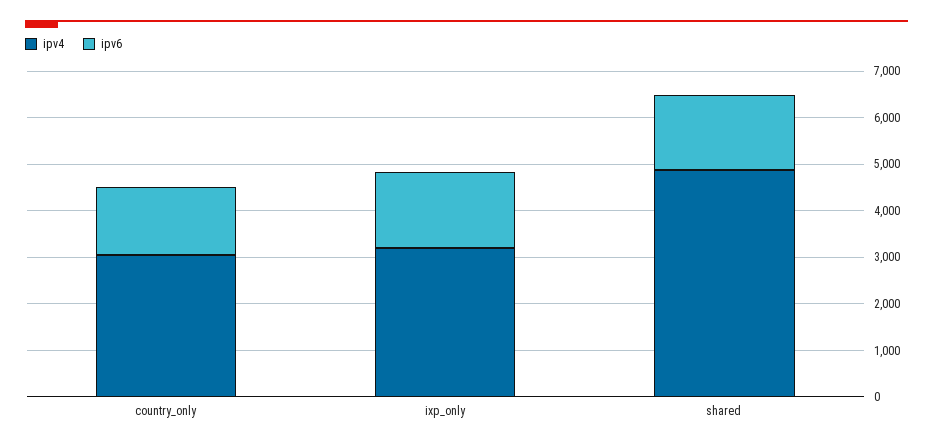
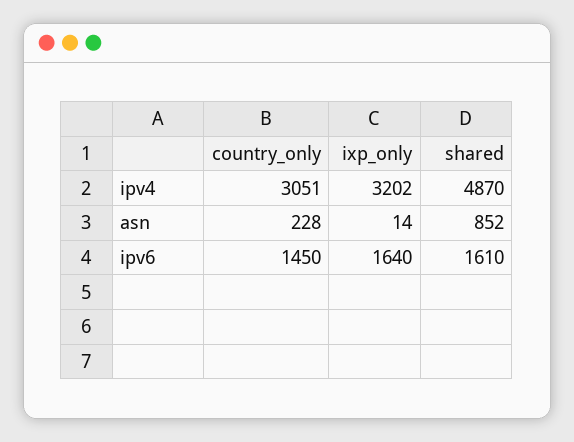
  {
    "ipv4": {
      "country_only": 3051,
      "ixp_only": 3202,
      "shared": 4870
    },
    "ipv6": {
      "country_only": 1450,
      "ixp_only": 1640,
      "shared": 1610
-   }
+   },
+   "asn": {
+     "country_only": 228,
+     "ixp_only": 14,
+     "shared": 852
+   }
  }

